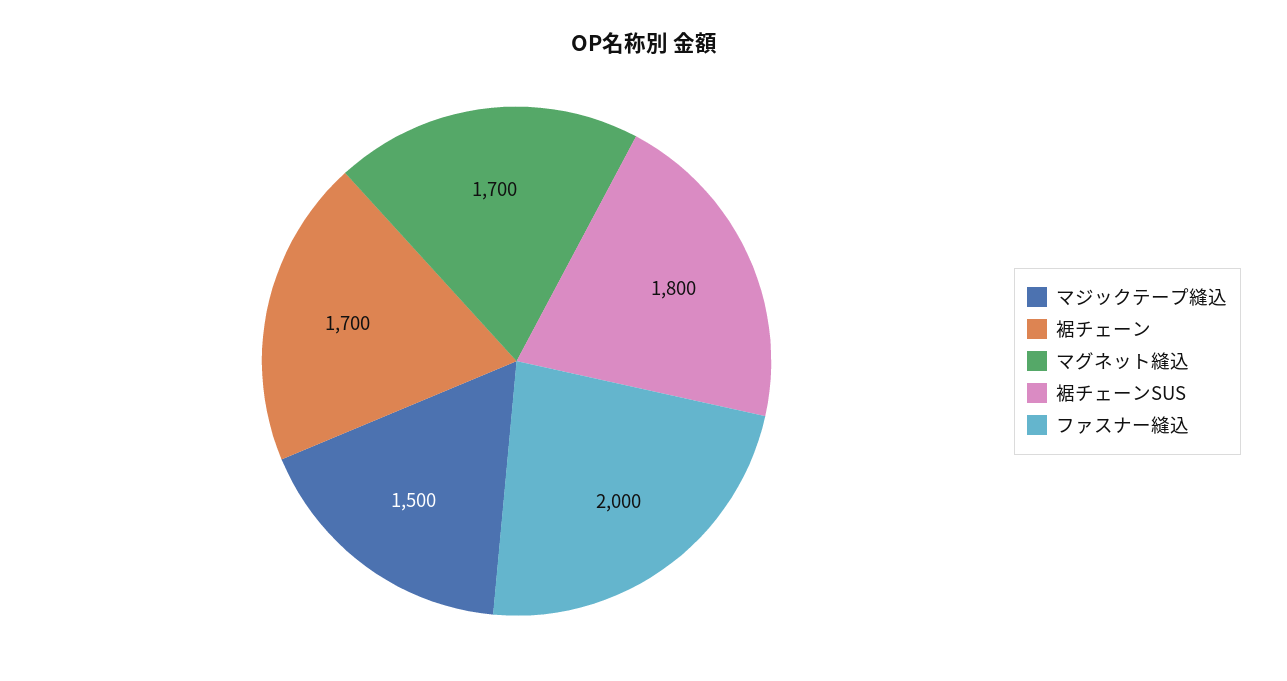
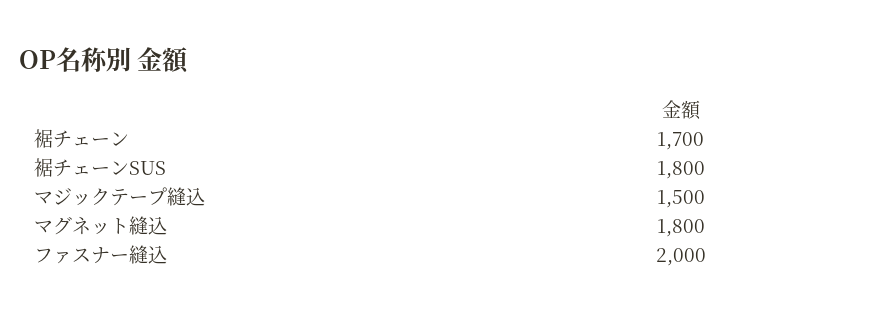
  {
    "マジックテープ縫込": 1500,
    "裾チェーン": 1700,
-   "マグネット縫込": 1700,
+   "マグネット縫込": 1800,
    "裾チェーンSUS": 1800,
    "ファスナー縫込": 2000
  }

